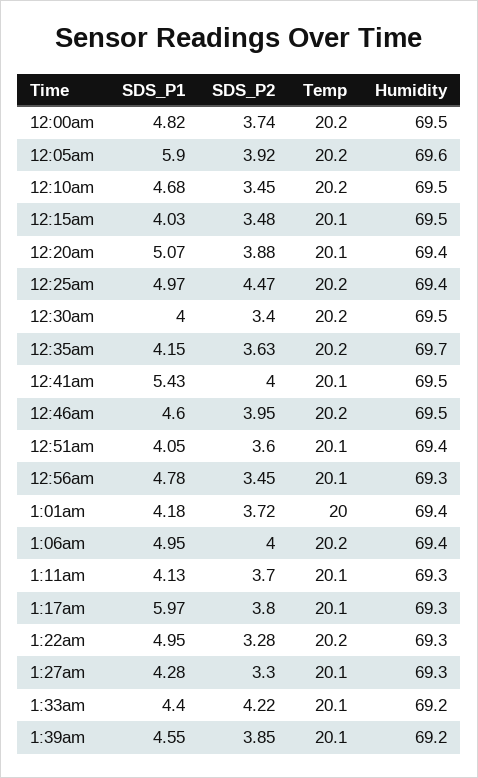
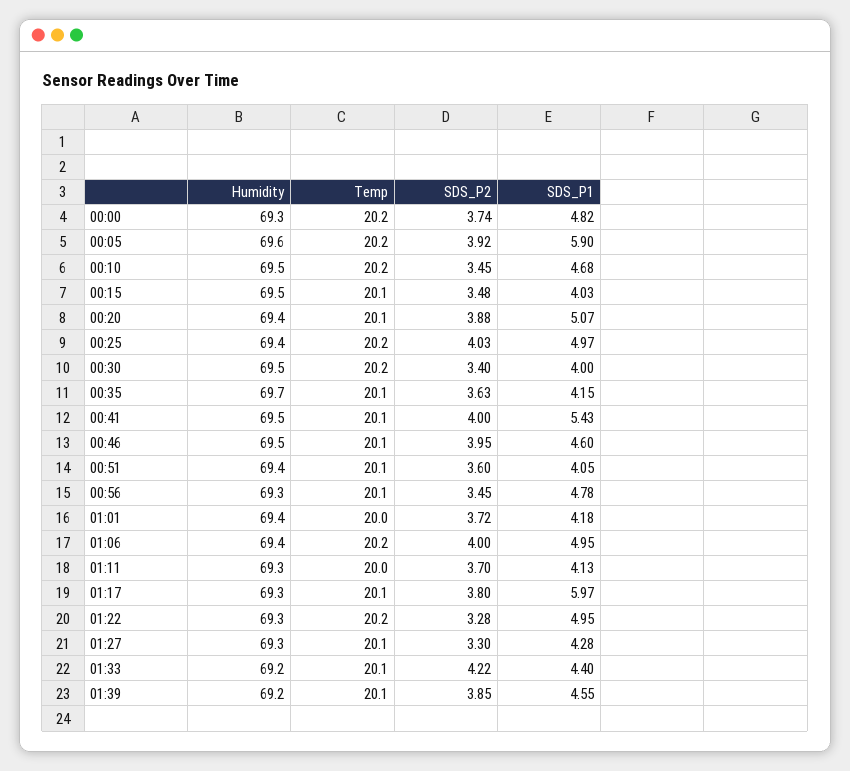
  {
    "SDS_P1": {
      "12:00am": 4.82,
      "12:05am": 5.9,
      "12:10am": 4.68,
      "12:15am": 4.03,
      "12:20am": 5.07,
      "12:25am": 4.97,
      "12:30am": 4,
      "12:35am": 4.15,
      "12:41am": 5.43,
      "12:46am": 4.6,
      "12:51am": 4.05,
      "12:56am": 4.78,
      "1:01am": 4.18,
      "1:06am": 4.95,
      "1:11am": 4.13,
      "1:17am": 5.97,
      "1:22am": 4.95,
      "1:27am": 4.28,
      "1:33am": 4.4,
      "1:39am": 4.55
    },
    "SDS_P2": {
      "12:00am": 3.74,
      "12:05am": 3.92,
      "12:10am": 3.45,
      "12:15am": 3.48,
      "12:20am": 3.88,
-     "12:25am": 4.47,
+     "12:25am": 4.03,
      "12:30am": 3.4,
      "12:35am": 3.63,
      "12:41am": 4,
      "12:46am": 3.95,
      "12:51am": 3.6,
      "12:56am": 3.45,
      "1:01am": 3.72,
      "1:06am": 4,
      "1:11am": 3.7,
      "1:17am": 3.8,
      "1:22am": 3.28,
      "1:27am": 3.3,
      "1:33am": 4.22,
      "1:39am": 3.85
    },
    "Temp": {
      "12:00am": 20.2,
      "12:05am": 20.2,
      "12:10am": 20.2,
      "12:15am": 20.1,
      "12:20am": 20.1,
      "12:25am": 20.2,
      "12:30am": 20.2,
-     "12:35am": 20.2,
+     "12:35am": 20.1,
      "12:41am": 20.1,
-     "12:46am": 20.2,
+     "12:46am": 20.1,
      "12:51am": 20.1,
      "12:56am": 20.1,
      "1:01am": 20,
      "1:06am": 20.2,
-     "1:11am": 20.1,
+     "1:11am": 20,
      "1:17am": 20.1,
      "1:22am": 20.2,
      "1:27am": 20.1,
      "1:33am": 20.1,
      "1:39am": 20.1
    },
    "Humidity": {
-     "12:00am": 69.5,
+     "12:00am": 69.3,
      "12:05am": 69.6,
      "12:10am": 69.5,
      "12:15am": 69.5,
      "12:20am": 69.4,
      "12:25am": 69.4,
      "12:30am": 69.5,
      "12:35am": 69.7,
      "12:41am": 69.5,
      "12:46am": 69.5,
      "12:51am": 69.4,
      "12:56am": 69.3,
      "1:01am": 69.4,
      "1:06am": 69.4,
      "1:11am": 69.3,
      "1:17am": 69.3,
      "1:22am": 69.3,
      "1:27am": 69.3,
      "1:33am": 69.2,
      "1:39am": 69.2
    }
  }

